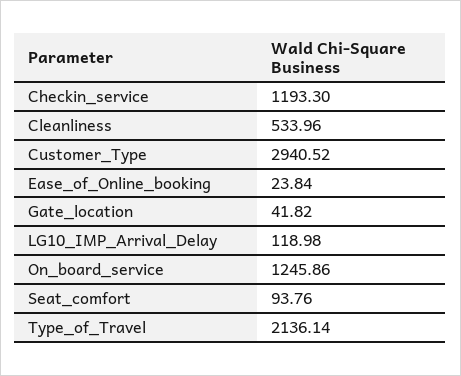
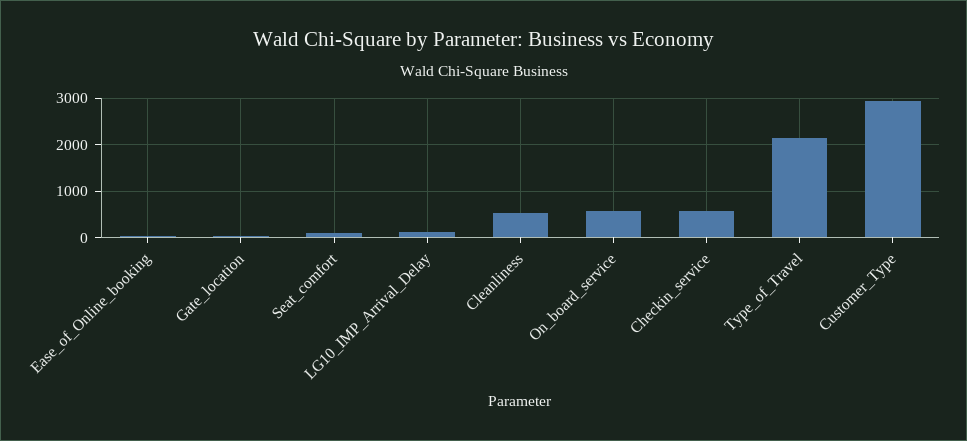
  {
-   "Checkin_service": 1193.3,
+   "Checkin_service": 600,
    "Cleanliness": 533.96,
    "Customer_Type": 2940.52,
    "Ease_of_Online_booking": 23.84,
    "Gate_location": 41.82,
    "LG10_IMP_Arrival_Delay": 118.98,
-   "On_board_service": 1245.86,
+   "On_board_service": 600,
    "Seat_comfort": 93.76,
    "Type_of_Travel": 2136.14
  }

